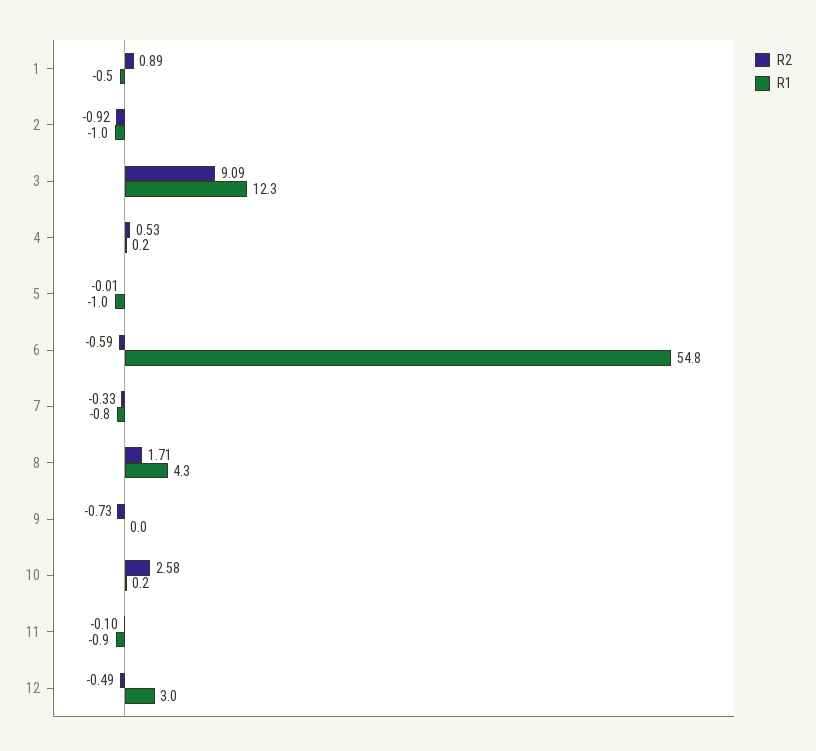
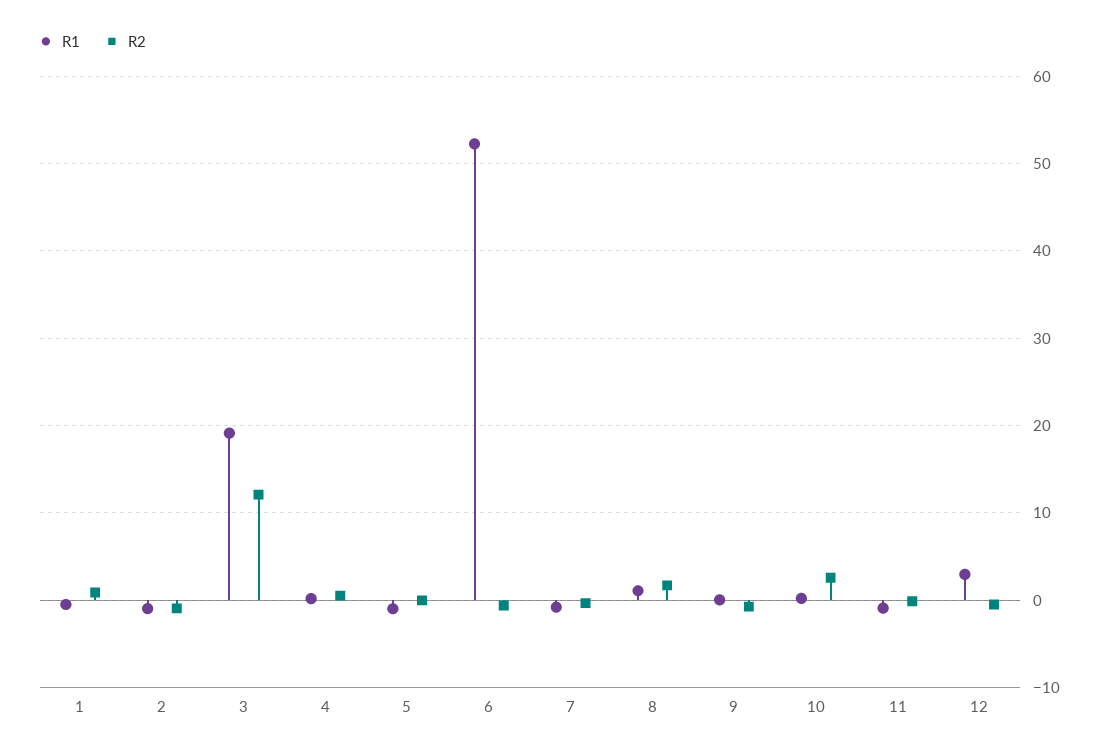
  {
    "R2": {
      "1": 0.89,
      "2": -0.92,
-     "3": 9.09,
+     "3": 12,
      "4": 0.53,
      "5": -0.01,
      "6": -0.59,
      "7": -0.33,
      "8": 1.71,
      "9": -0.73,
      "10": 2.58,
      "11": -0.1,
      "12": -0.49
    },
    "R1": {
      "1": -0.5,
      "2": -1,
-     "3": 12.3,
+     "3": 19,
      "4": 0.2,
      "5": -1,
-     "6": 54.8,
+     "6": 52,
      "7": -0.8,
-     "8": 4.3,
+     "8": 1,
      "9": 0,
      "10": 0.2,
      "11": -0.9,
      "12": 3
    }
  }

